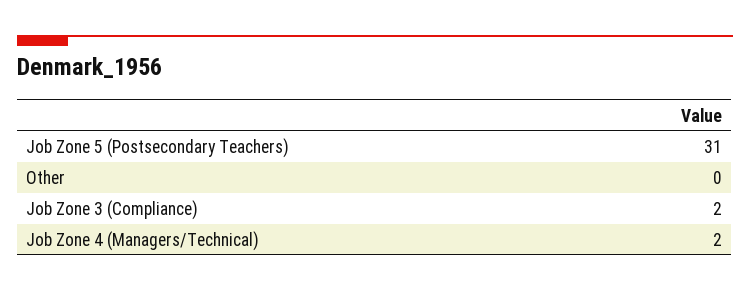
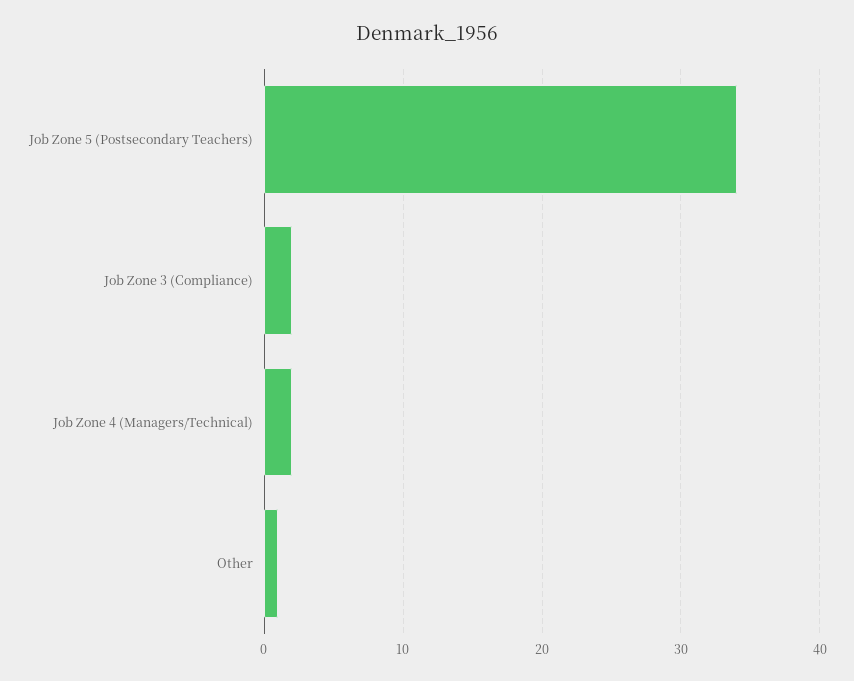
  {
-   "Job Zone 5 (Postsecondary Teachers)": 31,
+   "Job Zone 5 (Postsecondary Teachers)": 34,
-   "Other": 0,
+   "Other": 1,
    "Job Zone 3 (Compliance)": 2,
    "Job Zone 4 (Managers/Technical)": 2
  }

